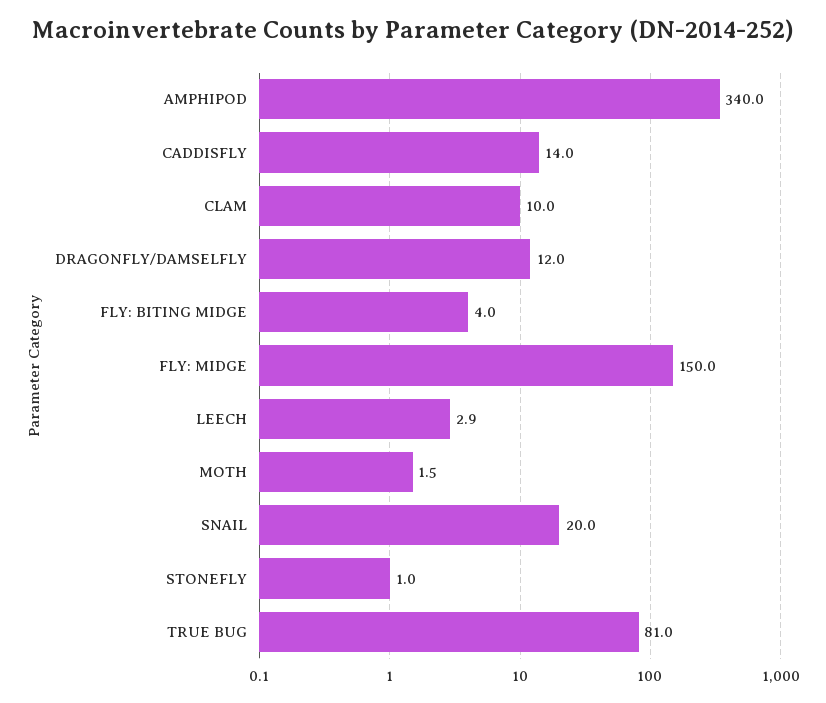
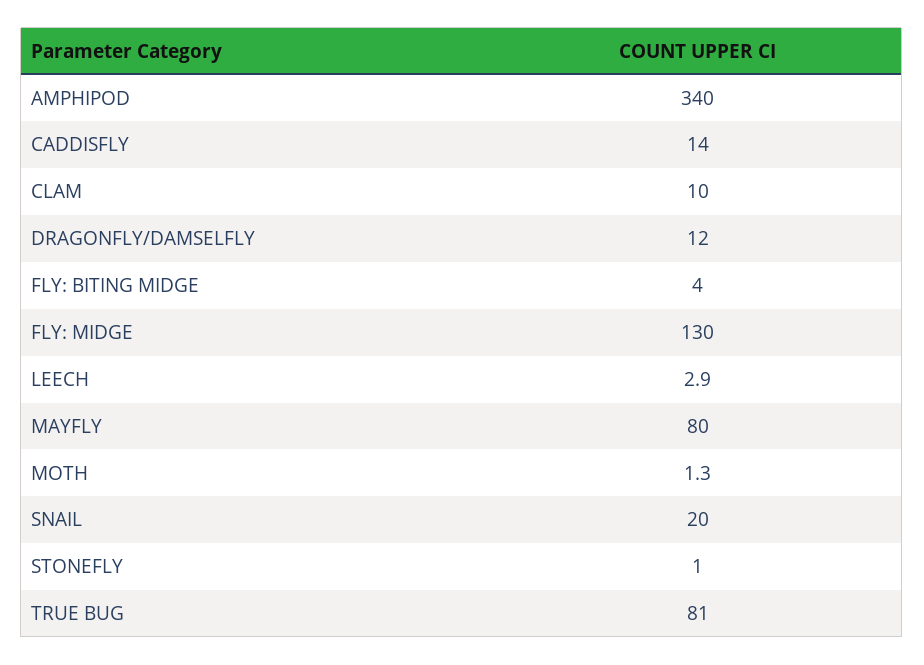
  {
    "AMPHIPOD": 340,
    "CADDISFLY": 14,
    "CLAM": 10,
    "DRAGONFLY/DAMSELFLY": 12,
    "FLY: BITING MIDGE": 4,
-   "FLY: MIDGE": 150,
+   "FLY: MIDGE": 130,
    "LEECH": 2.9,
-   "MOTH": 1.5,
+   "MOTH": 1.3,
    "SNAIL": 20,
    "STONEFLY": 1,
-   "TRUE BUG": 81
+   "TRUE BUG": 81,
+   "MAYFLY": 80
  }

